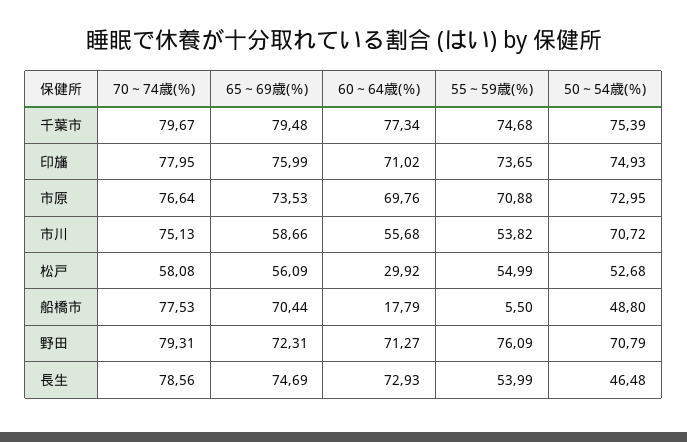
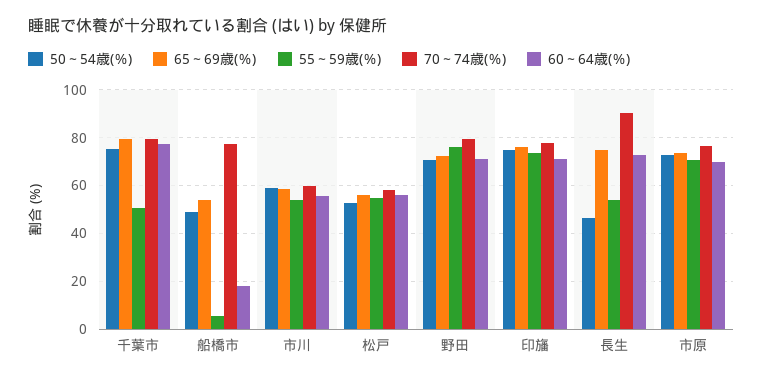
  {
    "70～74歳(％)": {
      "千葉市": 79.67,
      "印旛": 77.95,
      "市原": 76.64,
-     "市川": 75.13,
+     "市川": 60,
      "松戸": 58.08,
      "船橋市": 77.53,
      "野田": 79.31,
-     "長生": 78.56
+     "長生": 90
    },
    "65～69歳(％)": {
      "千葉市": 79.48,
      "印旛": 75.99,
      "市原": 73.53,
      "市川": 58.66,
      "松戸": 56.09,
-     "船橋市": 70.44,
+     "船橋市": 55,
      "野田": 72.31,
      "長生": 74.69
    },
    "60～64歳(％)": {
      "千葉市": 77.34,
      "印旛": 71.02,
      "市原": 69.76,
      "市川": 55.68,
-     "松戸": 29.92,
+     "松戸": 55,
      "船橋市": 17.79,
      "野田": 71.27,
      "長生": 72.93
    },
    "55～59歳(％)": {
-     "千葉市": 74.68,
+     "千葉市": 50,
      "印旛": 73.65,
      "市原": 70.88,
      "市川": 53.82,
      "松戸": 54.99,
      "船橋市": 5.5,
      "野田": 76.09,
      "長生": 53.99
    },
    "50～54歳(％)": {
      "千葉市": 75.39,
      "印旛": 74.93,
      "市原": 72.95,
-     "市川": 70.72,
+     "市川": 60,
      "松戸": 52.68,
      "船橋市": 48.8,
      "野田": 70.79,
      "長生": 46.48
    }
  }

